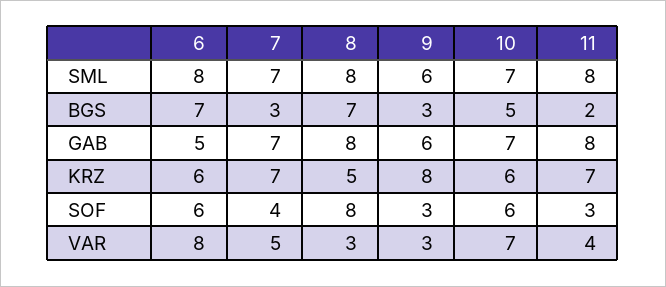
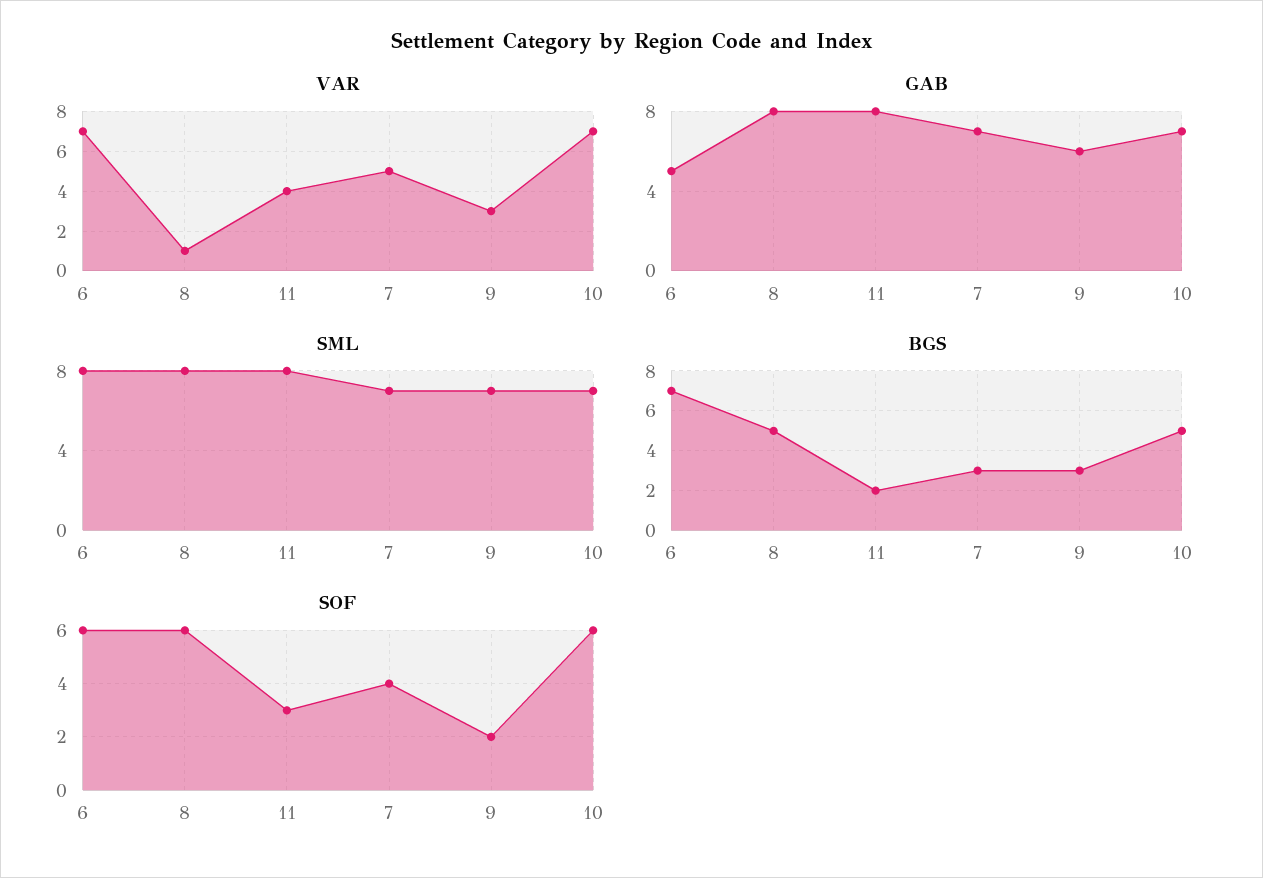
  {
    "SML": {
      "6": 8,
      "7": 7,
      "8": 8,
-     "9": 6,
+     "9": 7,
      "10": 7,
      "11": 8
    },
    "BGS": {
      "6": 7,
      "7": 3,
-     "8": 7,
+     "8": 5,
      "9": 3,
      "10": 5,
      "11": 2
    },
    "GAB": {
      "6": 5,
      "7": 7,
      "8": 8,
      "9": 6,
      "10": 7,
      "11": 8
    },
-   "KRZ": {
-     "6": 6,
-     "7": 7,
-     "8": 5,
-     "9": 8,
-     "10": 6,
-     "11": 7
-   },
    "SOF": {
      "6": 6,
      "7": 4,
-     "8": 8,
+     "8": 6,
-     "9": 3,
+     "9": 2,
      "10": 6,
      "11": 3
    },
    "VAR": {
-     "6": 8,
+     "6": 7,
      "7": 5,
-     "8": 3,
+     "8": 1,
      "9": 3,
      "10": 7,
      "11": 4
    }
  }

